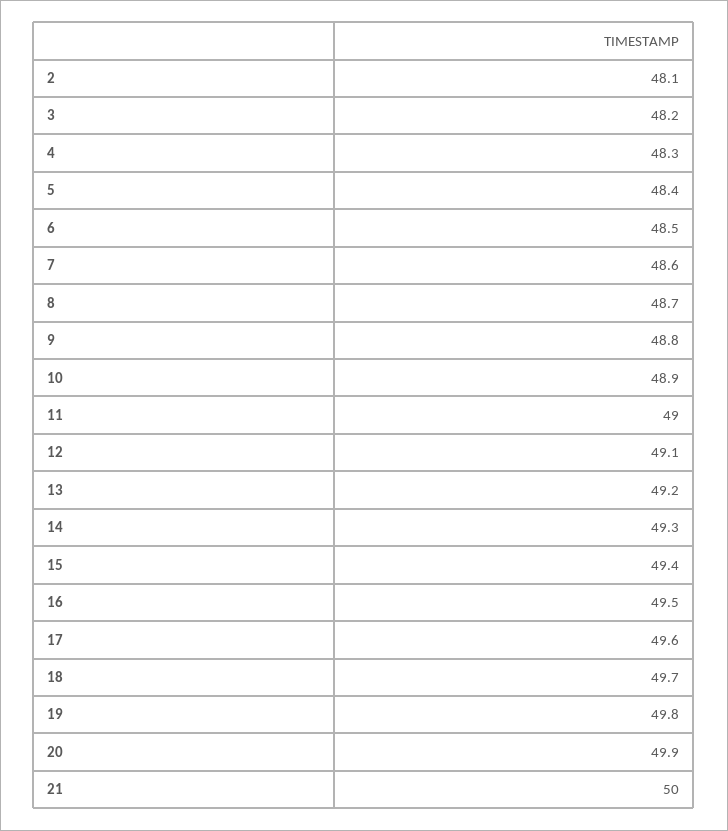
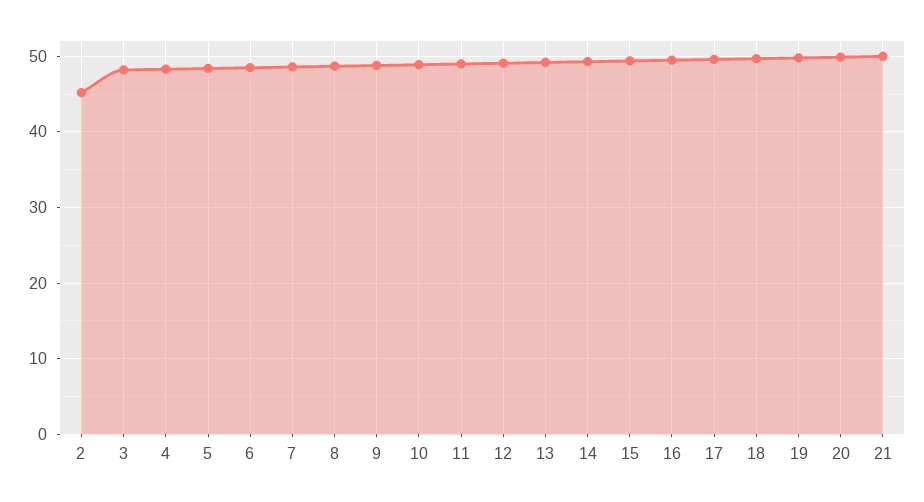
  {
-   "2": 48.1,
+   "2": 45,
    "3": 48.2,
    "4": 48.3,
    "5": 48.4,
    "6": 48.5,
    "7": 48.6,
    "8": 48.7,
    "9": 48.8,
    "10": 48.9,
    "11": 49,
    "12": 49.1,
    "13": 49.2,
    "14": 49.3,
    "15": 49.4,
    "16": 49.5,
    "17": 49.6,
    "18": 49.7,
    "19": 49.8,
    "20": 49.9,
    "21": 50
  }

